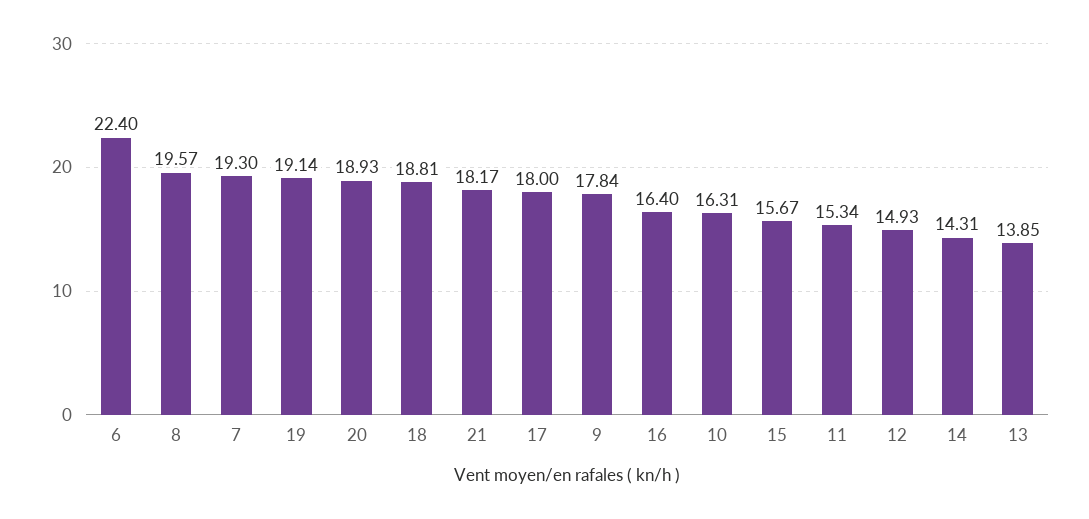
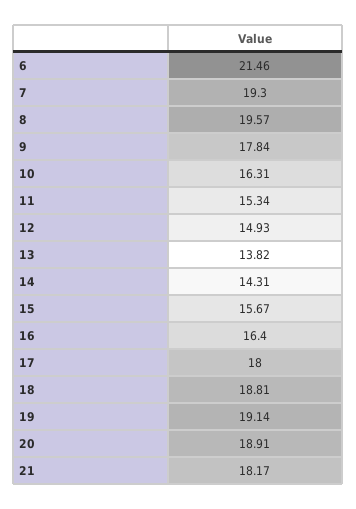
  {
-   "6": 22.4,
+   "6": 21.46,
    "8": 19.57,
    "7": 19.3,
    "19": 19.14,
-   "20": 18.93,
+   "20": 18.91,
    "18": 18.81,
    "21": 18.17,
    "17": 18,
    "9": 17.84,
    "16": 16.4,
    "10": 16.31,
    "15": 15.67,
    "11": 15.34,
    "12": 14.93,
    "14": 14.31,
-   "13": 13.85
+   "13": 13.82
  }

